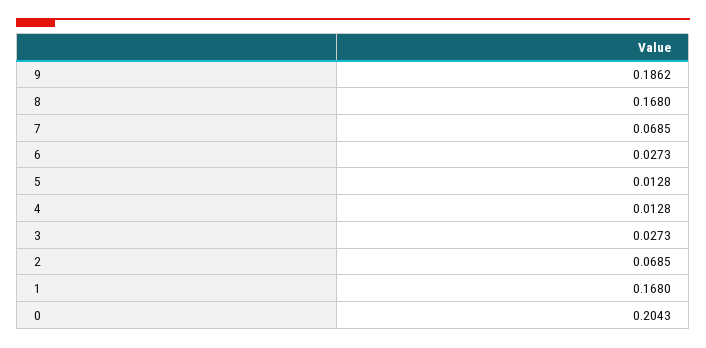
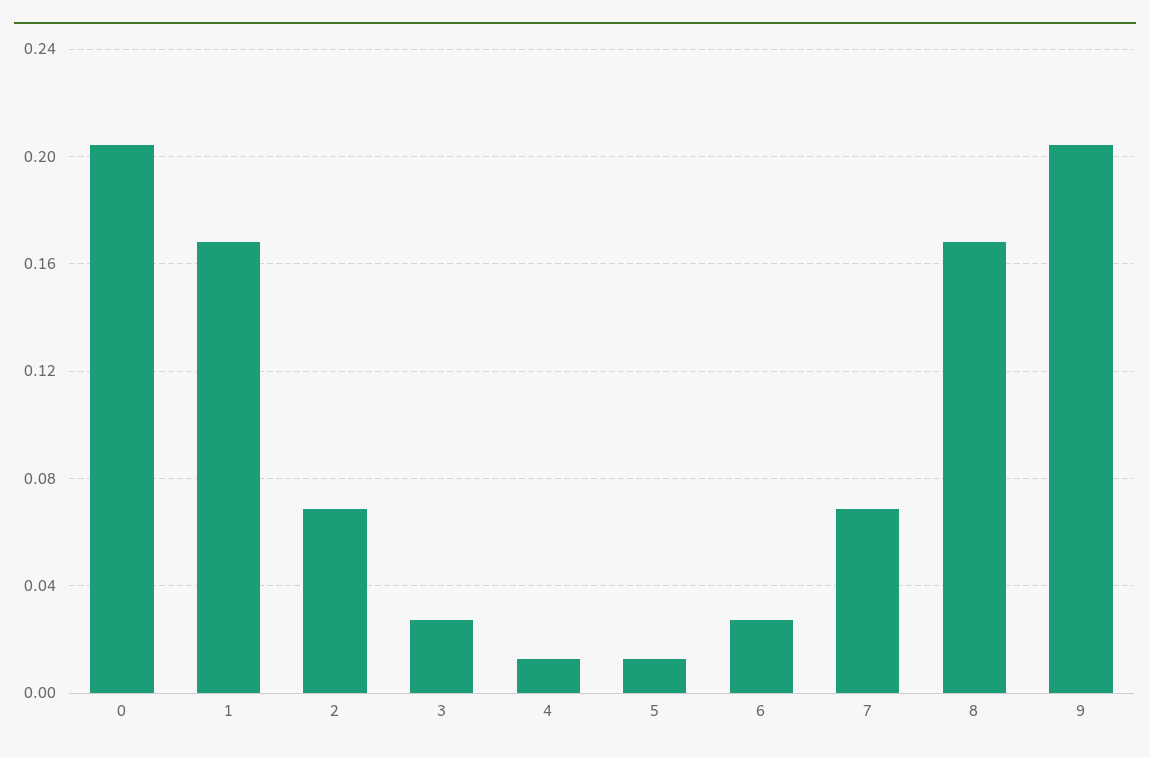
  {
-   "9": 0.1862,
+   "9": 0.205,
    "8": 0.168,
    "7": 0.0685,
    "6": 0.0273,
    "5": 0.0128,
    "4": 0.0128,
    "3": 0.0273,
    "2": 0.0685,
    "1": 0.168,
    "0": 0.2043
  }

